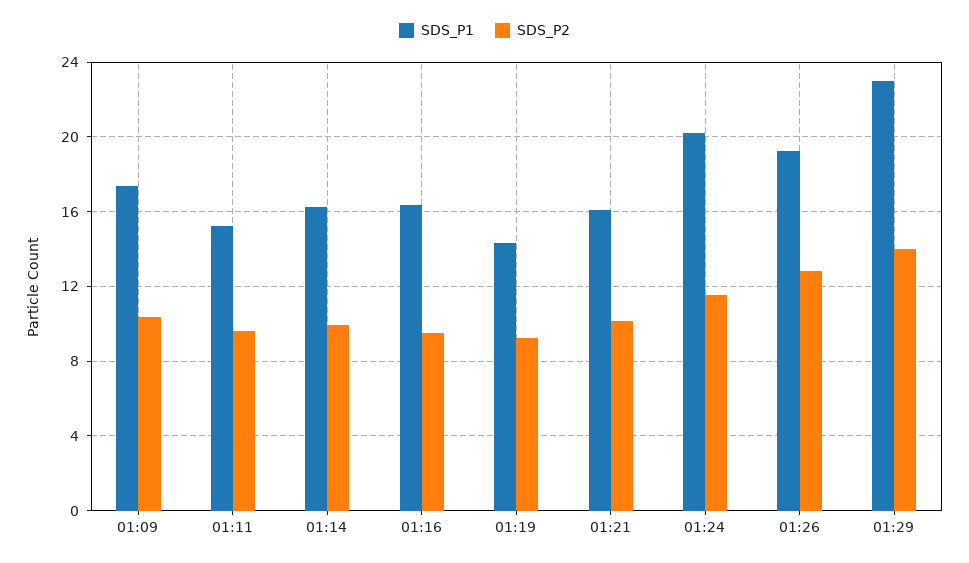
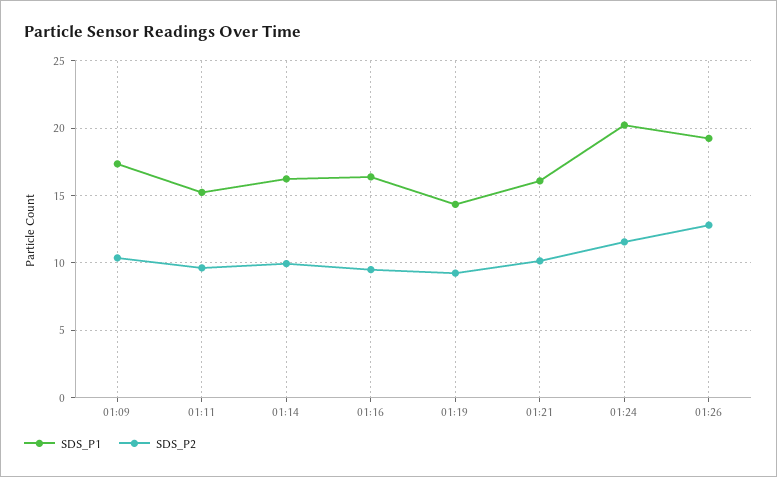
  {
    "SDS_P1": {
      "01:09": 17.5,
      "01:11": 15,
      "01:14": 16,
      "01:16": 16.5,
      "01:19": 14.5,
      "01:21": 16,
      "01:24": 20,
-     "01:26": 19.5,
+     "01:26": 19.5
-     "01:29": 23
    },
    "SDS_P2": {
      "01:09": 10.5,
      "01:11": 9.5,
      "01:14": 10,
      "01:16": 9.5,
      "01:19": 9,
      "01:21": 10,
      "01:24": 11.5,
-     "01:26": 13,
+     "01:26": 13
-     "01:29": 14
    }
  }

